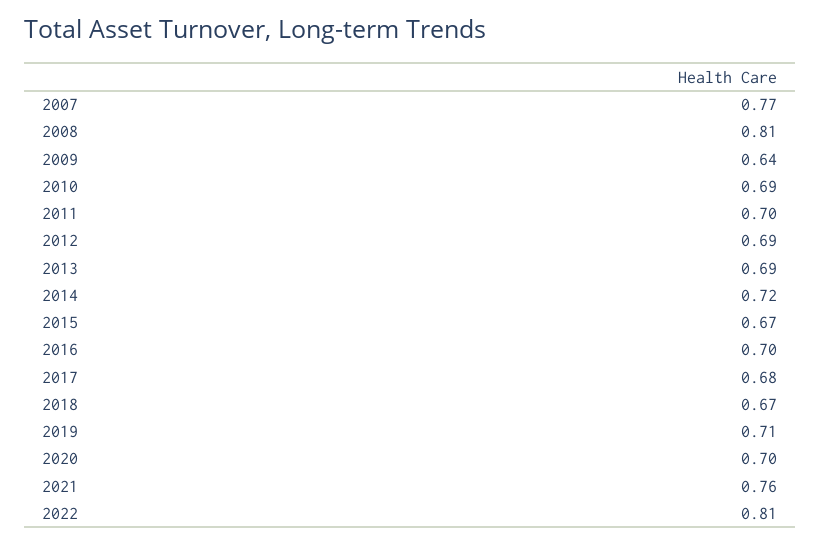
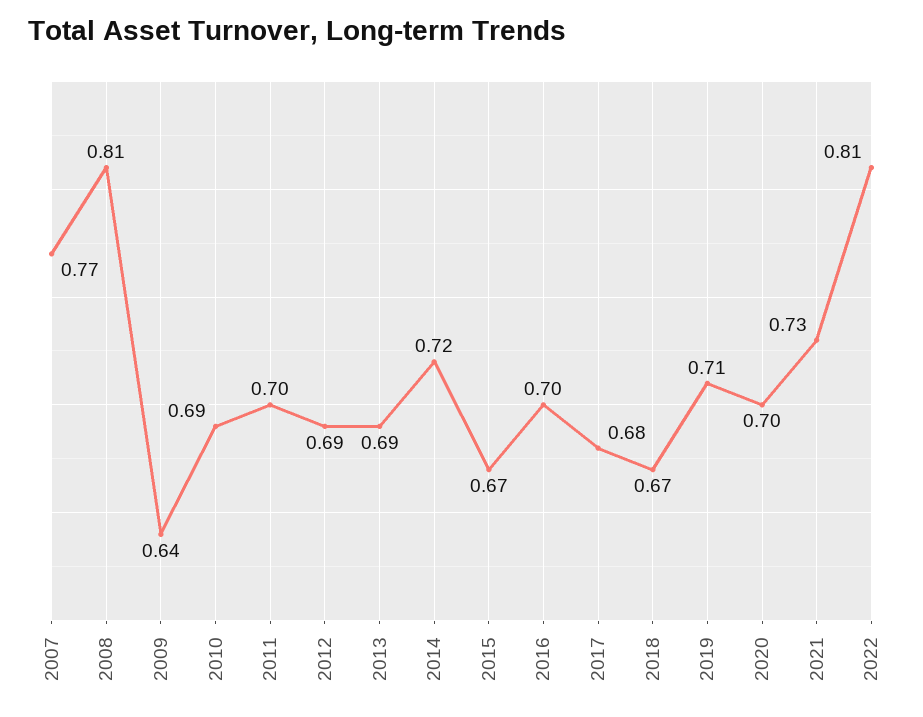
  {
    "2007": 0.77,
    "2008": 0.81,
    "2009": 0.64,
    "2010": 0.69,
    "2011": 0.7,
    "2012": 0.69,
    "2013": 0.69,
    "2014": 0.72,
    "2015": 0.67,
    "2016": 0.7,
    "2017": 0.68,
    "2018": 0.67,
    "2019": 0.71,
    "2020": 0.7,
-   "2021": 0.76,
+   "2021": 0.73,
    "2022": 0.81
  }

